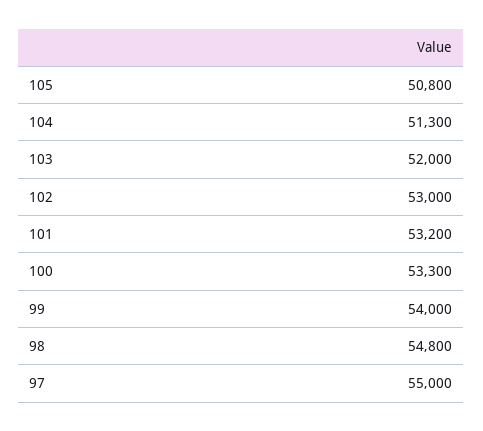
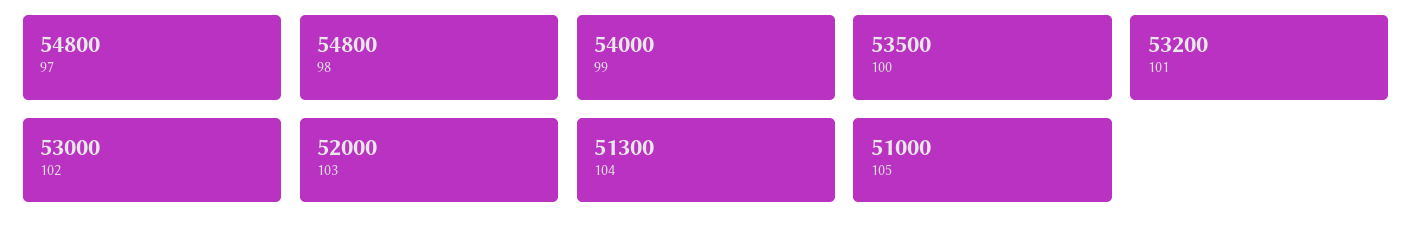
  {
-   "105": 50800,
+   "105": 51000,
    "104": 51300,
    "103": 52000,
    "102": 53000,
    "101": 53200,
-   "100": 53300,
+   "100": 53500,
    "99": 54000,
    "98": 54800,
-   "97": 55000
+   "97": 54800
  }

